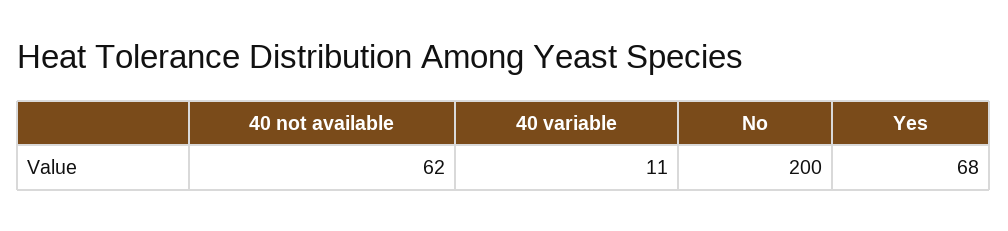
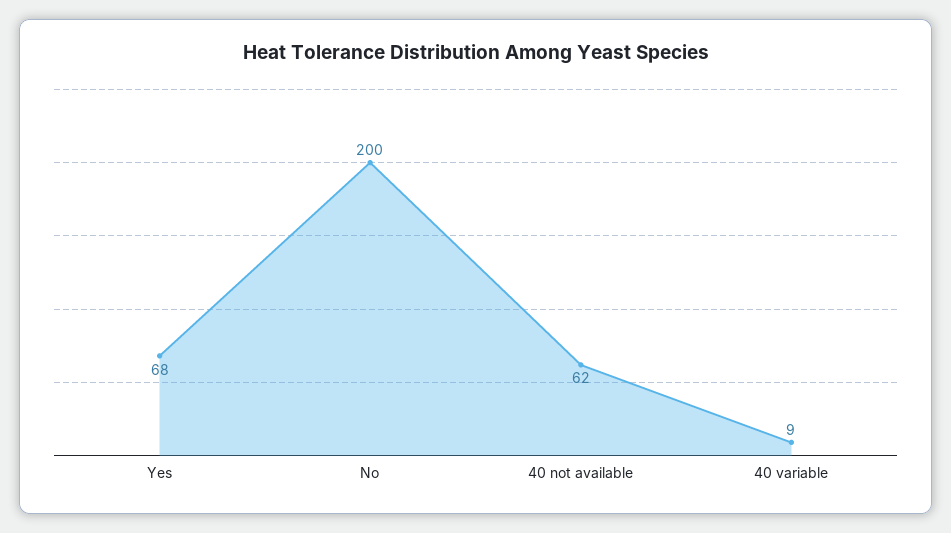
  {
    "40 not available": 62,
-   "40 variable": 11,
+   "40 variable": 9,
    "No": 200,
    "Yes": 68
  }

